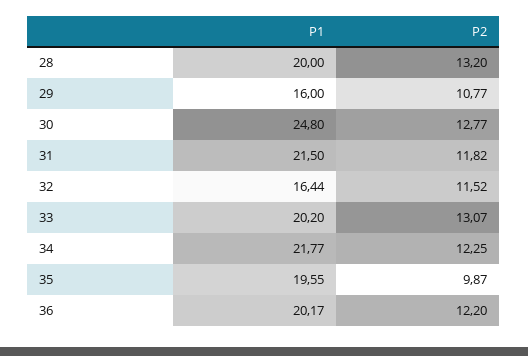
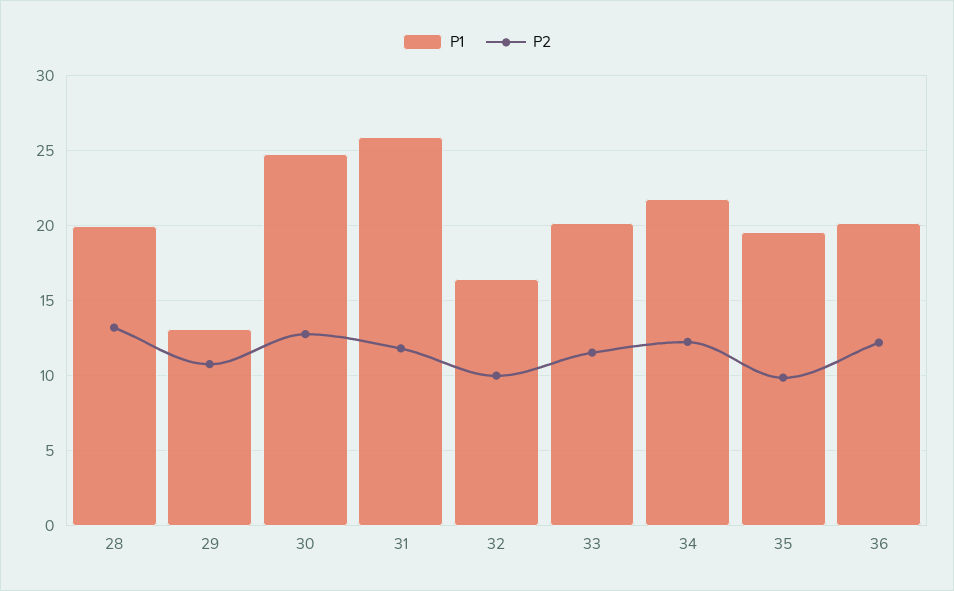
  {
    "P1": {
      "28": 20,
-     "29": 16,
+     "29": 13,
      "30": 24.8,
-     "31": 21.5,
+     "31": 26,
      "32": 16.44,
      "33": 20.2,
      "34": 21.77,
      "35": 19.55,
      "36": 20.17
    },
    "P2": {
      "28": 13.2,
      "29": 10.77,
      "30": 12.77,
      "31": 11.82,
-     "32": 11.52,
+     "32": 10,
-     "33": 13.07,
+     "33": 11.5,
      "34": 12.25,
      "35": 9.87,
      "36": 12.2
    }
  }

